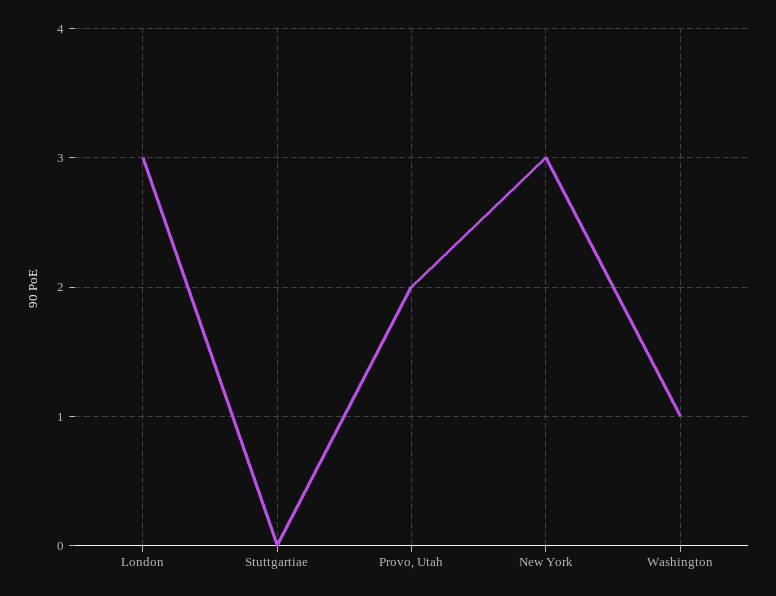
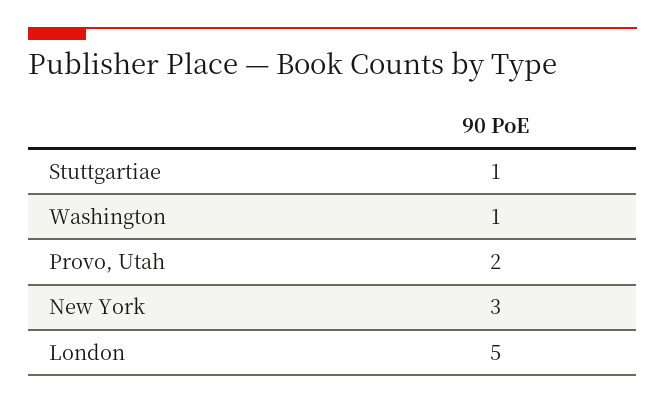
  {
-   "London": 3,
+   "London": 5,
-   "Stuttgartiae": 0,
+   "Stuttgartiae": 1,
    "Provo, Utah": 2,
    "New York": 3,
    "Washington": 1
  }

